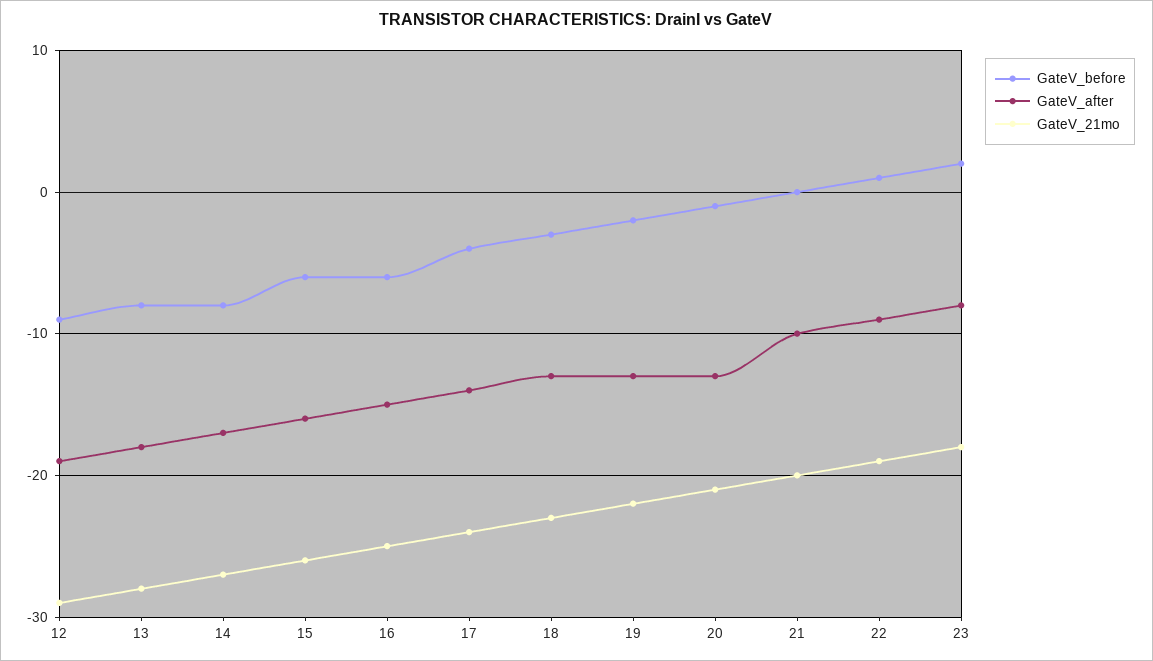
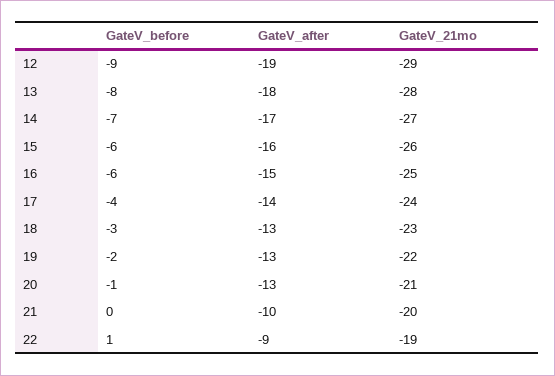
  {
    "GateV_before": {
      "12": -9,
      "13": -8,
-     "14": -8,
+     "14": -7,
      "15": -6,
      "16": -6,
      "17": -4,
      "18": -3,
      "19": -2,
      "20": -1,
      "21": 0,
-     "22": 1,
+     "22": 1
-     "23": 2
    },
    "GateV_after": {
      "12": -19,
      "13": -18,
      "14": -17,
      "15": -16,
      "16": -15,
      "17": -14,
      "18": -13,
      "19": -13,
      "20": -13,
      "21": -10,
-     "22": -9,
+     "22": -9
-     "23": -8
    },
    "GateV_21mo": {
      "12": -29,
      "13": -28,
      "14": -27,
      "15": -26,
      "16": -25,
      "17": -24,
      "18": -23,
      "19": -22,
      "20": -21,
      "21": -20,
-     "22": -19,
+     "22": -19
-     "23": -18
    }
  }

